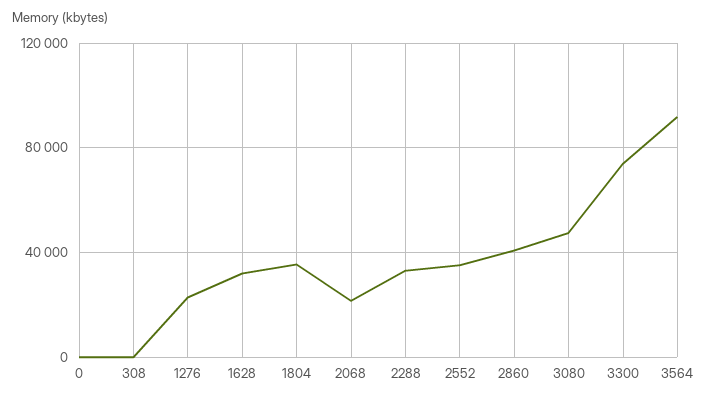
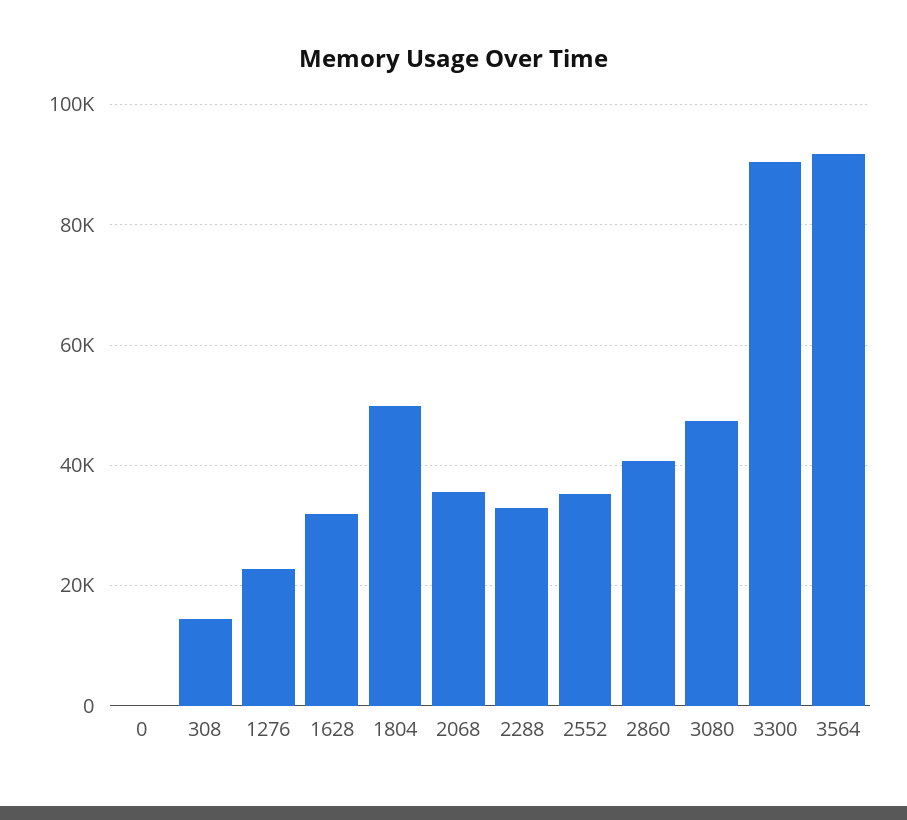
  {
    "0": 0,
-   "308": 0,
+   "308": 14000,
    "1276": 22000,
    "1628": 32000,
-   "1804": 35000,
+   "1804": 50000,
-   "2068": 20000,
+   "2068": 36000,
    "2288": 32000,
    "2552": 36000,
    "2860": 40000,
    "3080": 48000,
-   "3300": 75000,
+   "3300": 90000,
    "3564": 92000
  }

